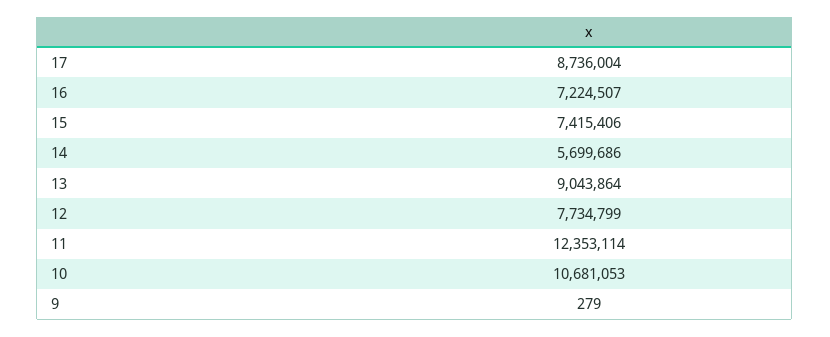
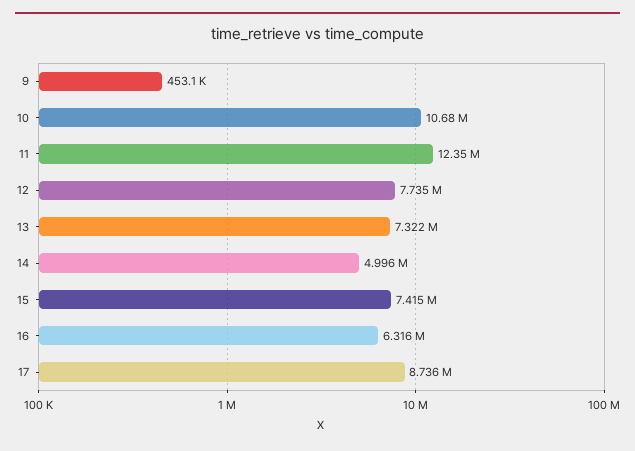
  {
    "17": 8736004,
-   "16": 7224507,
+   "16": 6316000,
    "15": 7415406,
-   "14": 5699686,
+   "14": 4996000,
-   "13": 9043864,
+   "13": 7322000,
    "12": 7734799,
    "11": 12353114,
    "10": 10681053,
-   "9": 279
+   "9": 453100
  }

